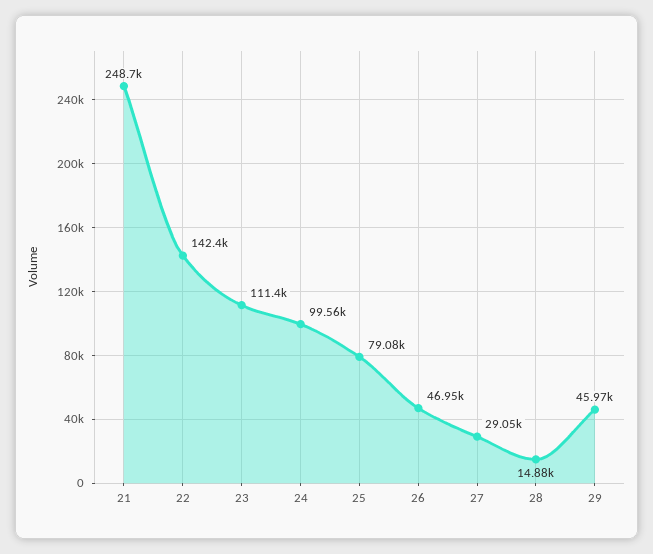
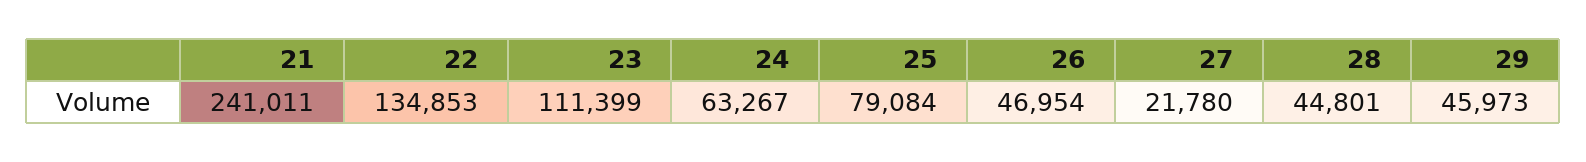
  {
-   "21": 248700,
+   "21": 241011,
-   "22": 142400,
+   "22": 134853,
    "23": 111399,
-   "24": 99560,
+   "24": 63267,
    "25": 79084,
    "26": 46954,
-   "27": 29050,
+   "27": 21780,
-   "28": 14880,
+   "28": 44801,
    "29": 45973
  }

